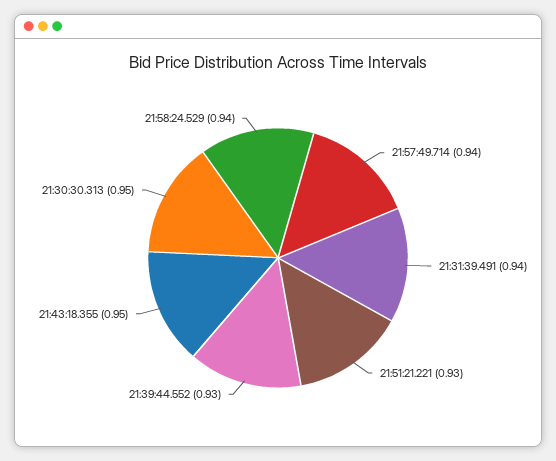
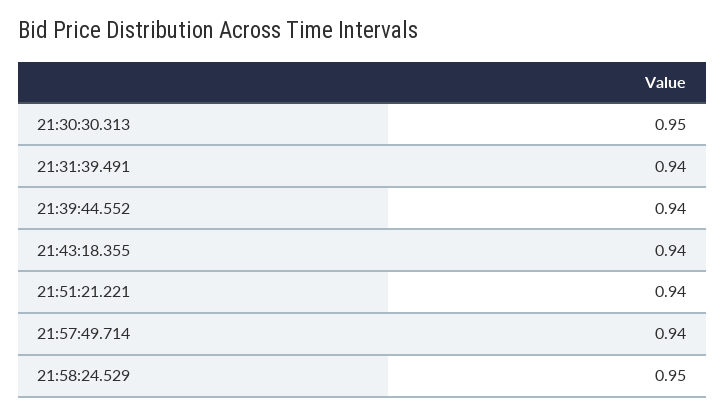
  {
    "21:57:49.714": 0.94,
    "21:31:39.491": 0.94,
-   "21:51:21.221": 0.93,
+   "21:51:21.221": 0.94,
-   "21:39:44.552": 0.93,
+   "21:39:44.552": 0.94,
-   "21:43:18.355": 0.95,
+   "21:43:18.355": 0.94,
    "21:30:30.313": 0.95,
-   "21:58:24.529": 0.94
+   "21:58:24.529": 0.95
  }

